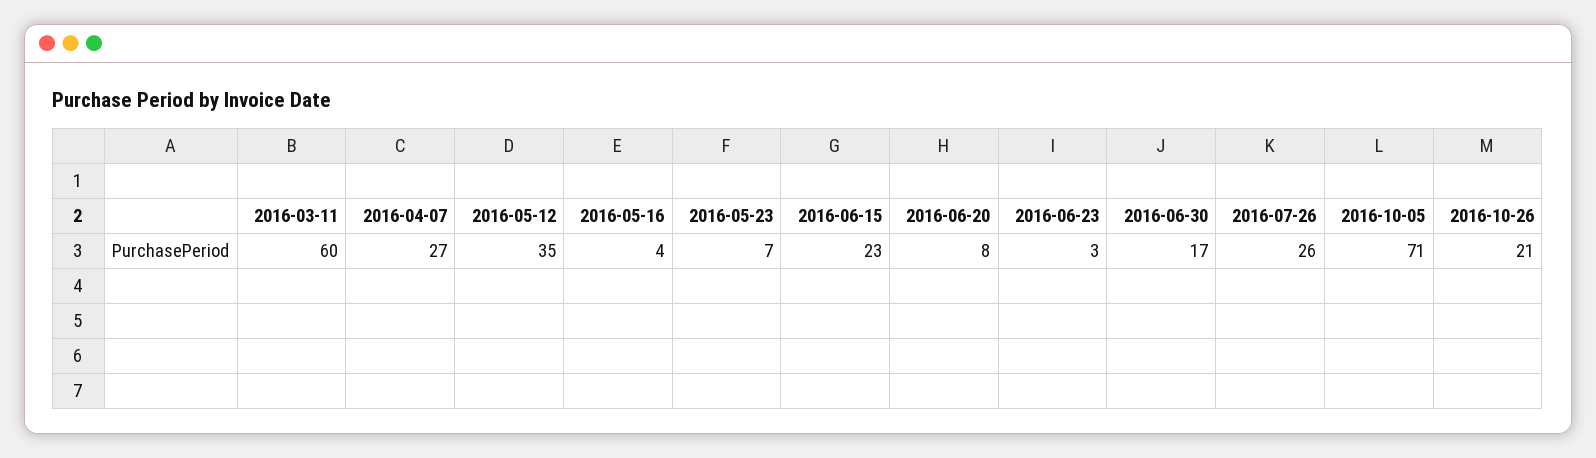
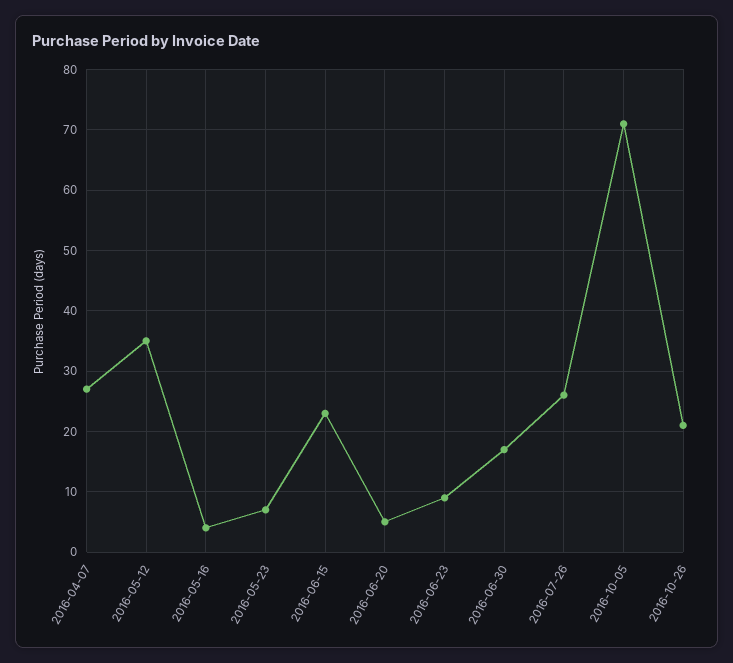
  {
-   "2016-03-11": 60,
    "2016-04-07": 27,
    "2016-05-12": 35,
    "2016-05-16": 4,
    "2016-05-23": 7,
    "2016-06-15": 23,
-   "2016-06-20": 8,
+   "2016-06-20": 5,
-   "2016-06-23": 3,
+   "2016-06-23": 9,
    "2016-06-30": 17,
    "2016-07-26": 26,
    "2016-10-05": 71,
    "2016-10-26": 21
  }

